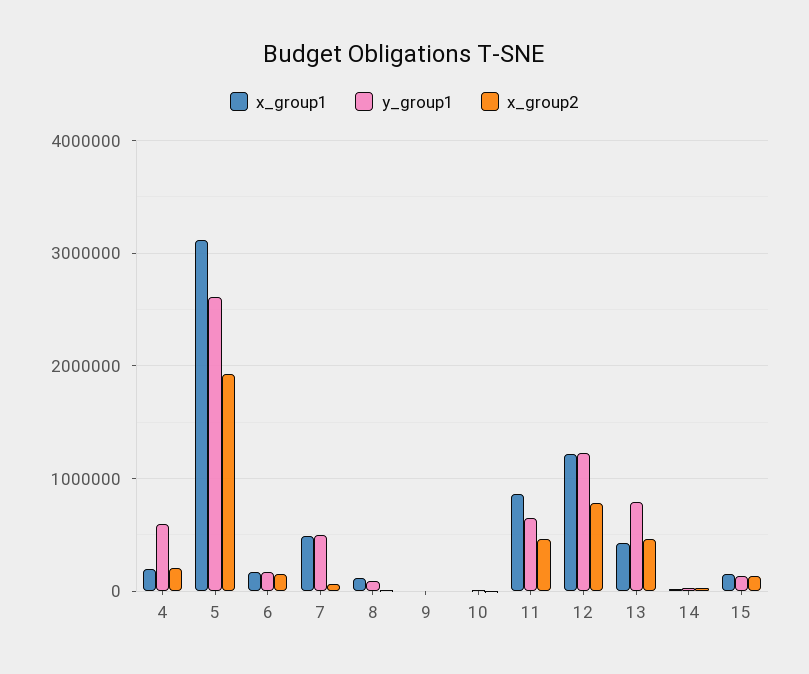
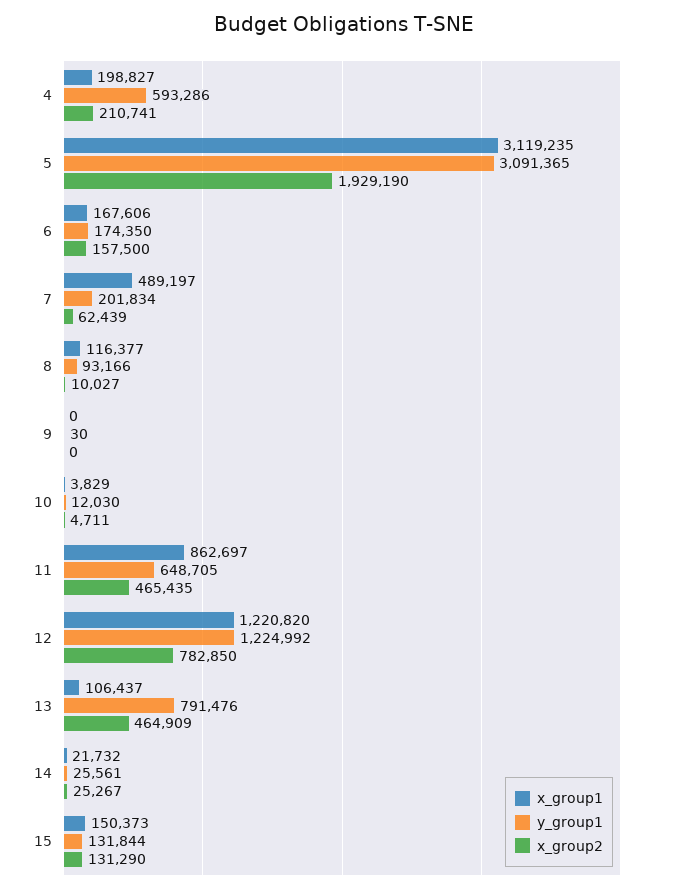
  {
    "x_group1": {
      "4": 198827,
      "5": 3119235,
      "6": 167606,
      "7": 489197,
      "8": 116377,
      "9": 0,
      "10": 3829,
      "11": 862697,
      "12": 1220820,
-     "13": 400000,
+     "13": 106437,
      "14": 21732,
      "15": 150373
    },
    "y_group1": {
      "4": 593286,
-     "5": 2600000,
+     "5": 3091365,
      "6": 174350,
-     "7": 500000,
+     "7": 201834,
      "8": 93166,
      "9": 30,
      "10": 12030,
      "11": 648705,
      "12": 1224992,
      "13": 791476,
      "14": 25561,
      "15": 131844
    },
    "x_group2": {
      "4": 210741,
      "5": 1929190,
      "6": 157500,
      "7": 62439,
      "8": 10027,
      "9": 0,
      "10": 4711,
      "11": 465435,
      "12": 782850,
      "13": 464909,
      "14": 25267,
      "15": 131290
    }
  }

